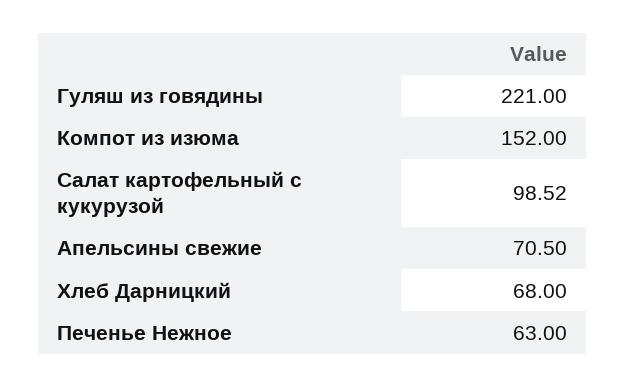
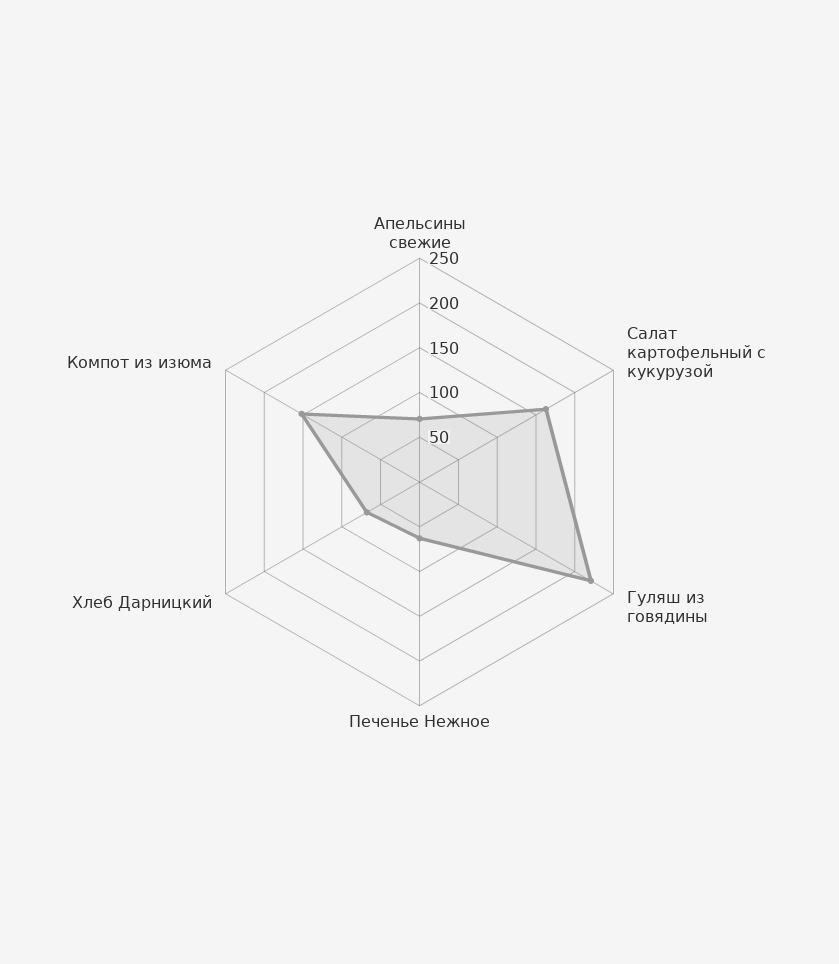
  {
    "Гуляш из говядины": 221,
    "Компот из изюма": 152,
-   "Салат картофельный с кукурузой": 98.52,
+   "Салат картофельный с кукурузой": 160,
    "Апельсины свежие": 70.5,
    "Хлеб Дарницкий": 68,
    "Печенье Нежное": 63
  }

